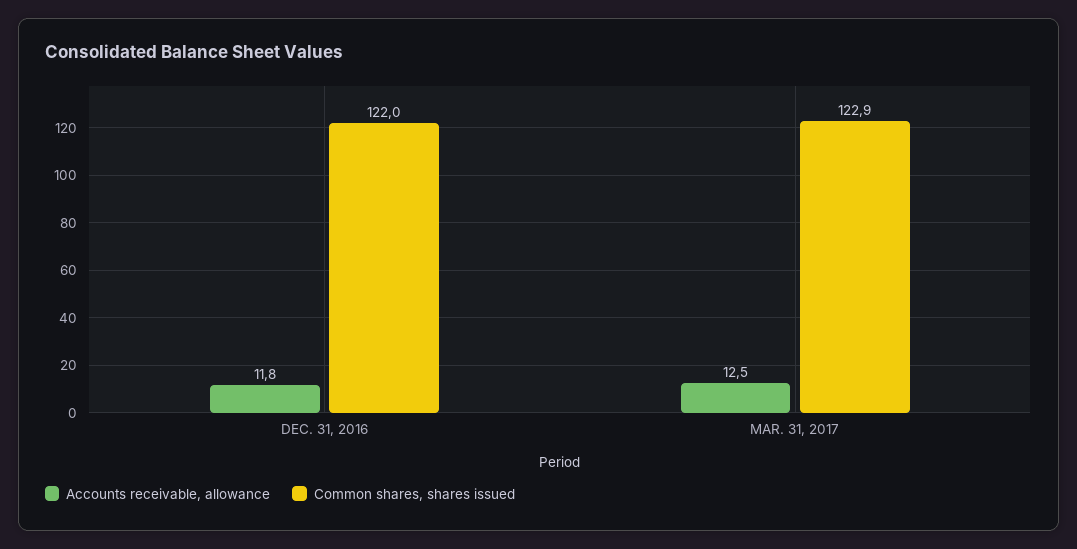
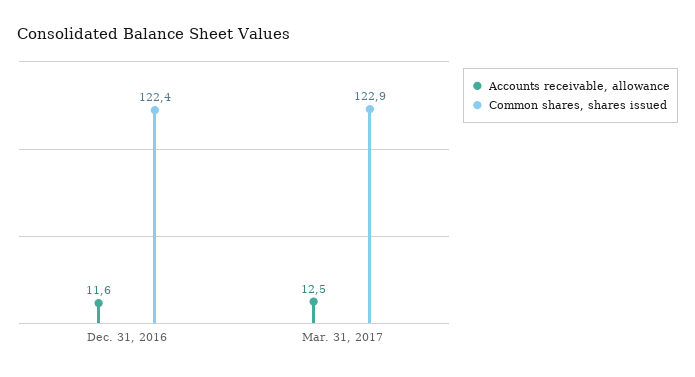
  {
    "Accounts receivable, allowance": {
-     "DEC. 31, 2016": 11.8,
+     "DEC. 31, 2016": 11.6,
      "MAR. 31, 2017": 12.5
    },
    "Common shares, shares issued": {
-     "DEC. 31, 2016": 122,
+     "DEC. 31, 2016": 122.4,
      "MAR. 31, 2017": 122.9
    }
  }

